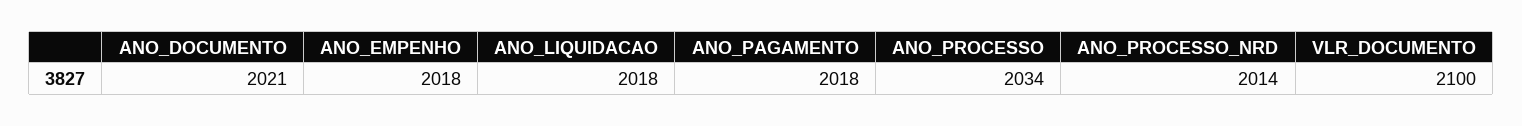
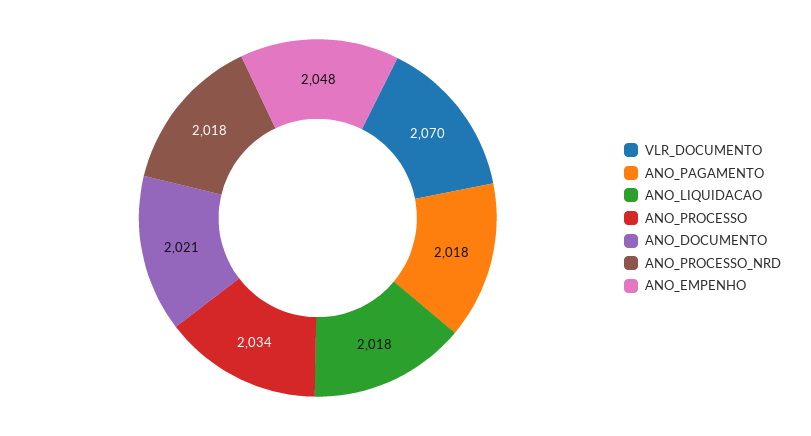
  {
    "ANO_DOCUMENTO": 2021,
-   "ANO_EMPENHO": 2018,
+   "ANO_EMPENHO": 2048,
    "ANO_LIQUIDACAO": 2018,
    "ANO_PAGAMENTO": 2018,
    "ANO_PROCESSO": 2034,
-   "ANO_PROCESSO_NRD": 2014,
+   "ANO_PROCESSO_NRD": 2018,
-   "VLR_DOCUMENTO": 2100
+   "VLR_DOCUMENTO": 2070
  }

